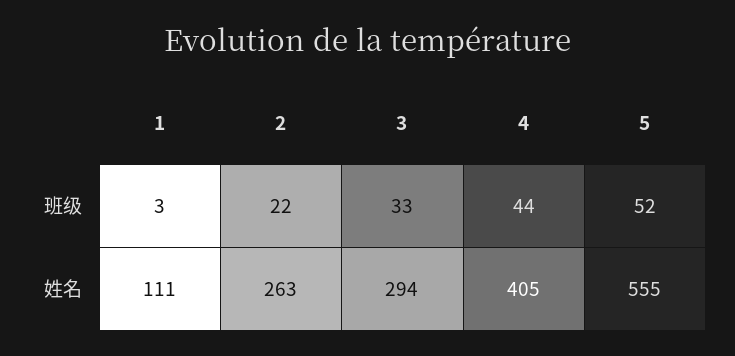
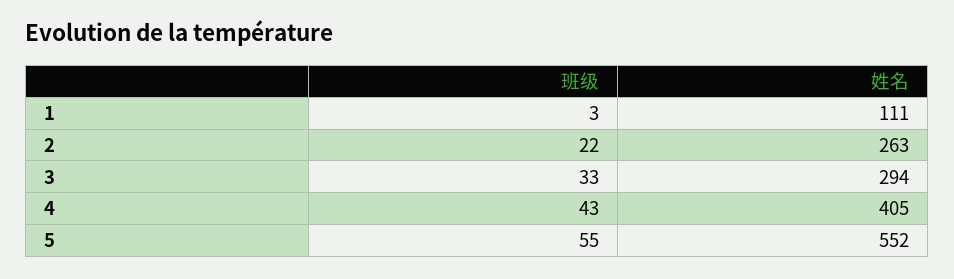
  {
    "1": {
      "班级": 3,
      "姓名": 111
    },
    "2": {
      "班级": 22,
      "姓名": 263
    },
    "3": {
      "班级": 33,
      "姓名": 294
    },
    "4": {
-     "班级": 44,
+     "班级": 43,
      "姓名": 405
    },
    "5": {
-     "班级": 52,
+     "班级": 55,
-     "姓名": 555
+     "姓名": 552
    }
  }

